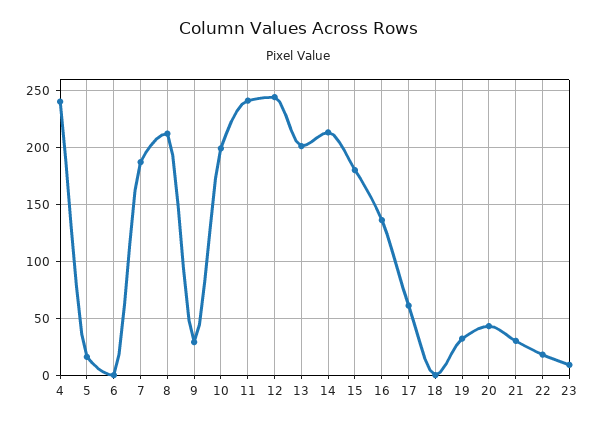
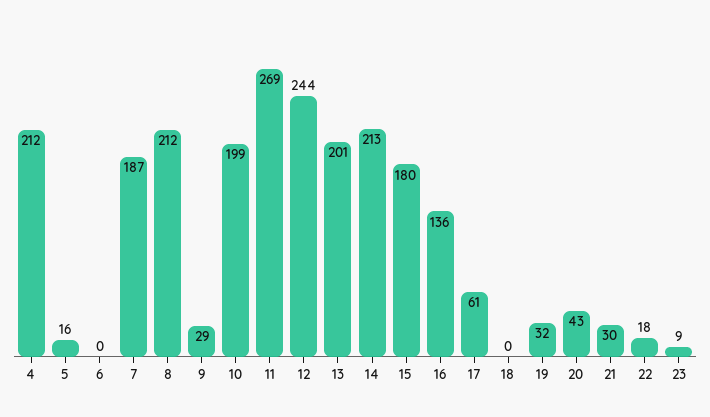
  {
-   "4": 240,
+   "4": 212,
    "5": 16,
    "6": 0,
    "7": 187,
    "8": 212,
    "9": 29,
    "10": 199,
-   "11": 240,
+   "11": 269,
    "12": 244,
    "13": 201,
    "14": 213,
    "15": 180,
    "16": 136,
    "17": 61,
    "18": 0,
    "19": 32,
    "20": 43,
    "21": 30,
    "22": 18,
    "23": 9
  }

